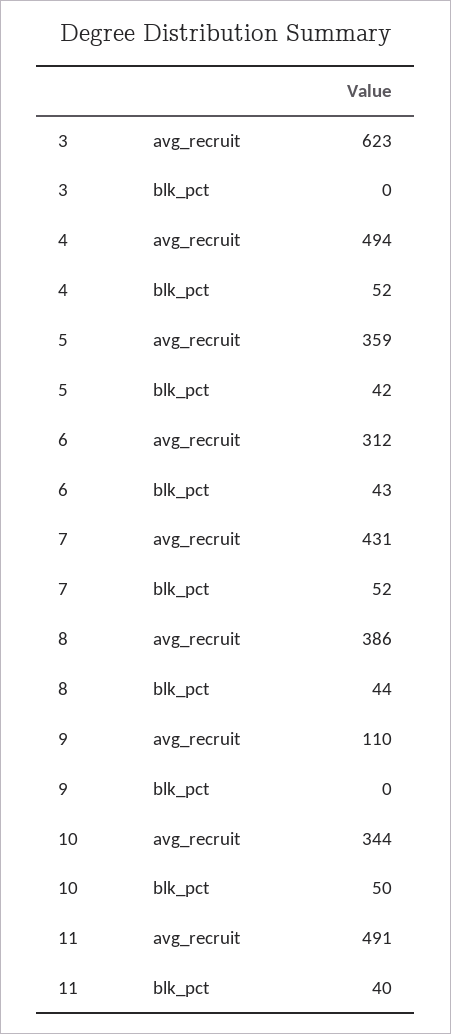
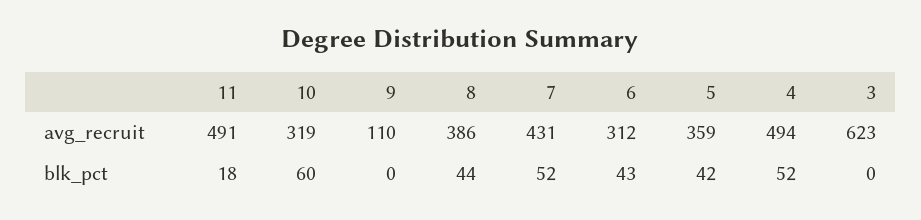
  {
    "3": {
      "avg_recruit": 623,
      "blk_pct": 0
    },
    "4": {
      "avg_recruit": 494,
      "blk_pct": 52
    },
    "5": {
      "avg_recruit": 359,
      "blk_pct": 42
    },
    "6": {
      "avg_recruit": 312,
      "blk_pct": 43
    },
    "7": {
      "avg_recruit": 431,
      "blk_pct": 52
    },
    "8": {
      "avg_recruit": 386,
      "blk_pct": 44
    },
    "9": {
      "avg_recruit": 110,
      "blk_pct": 0
    },
    "10": {
-     "avg_recruit": 344,
+     "avg_recruit": 319,
-     "blk_pct": 50
+     "blk_pct": 60
    },
    "11": {
      "avg_recruit": 491,
-     "blk_pct": 40
+     "blk_pct": 18
    }
  }

